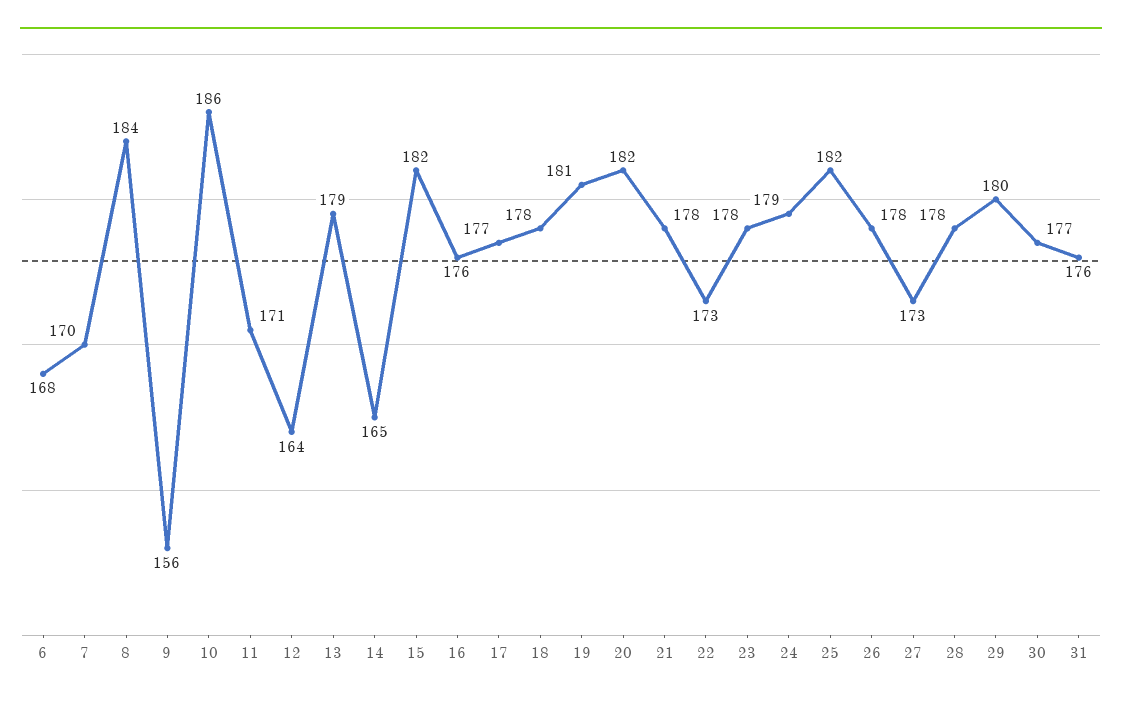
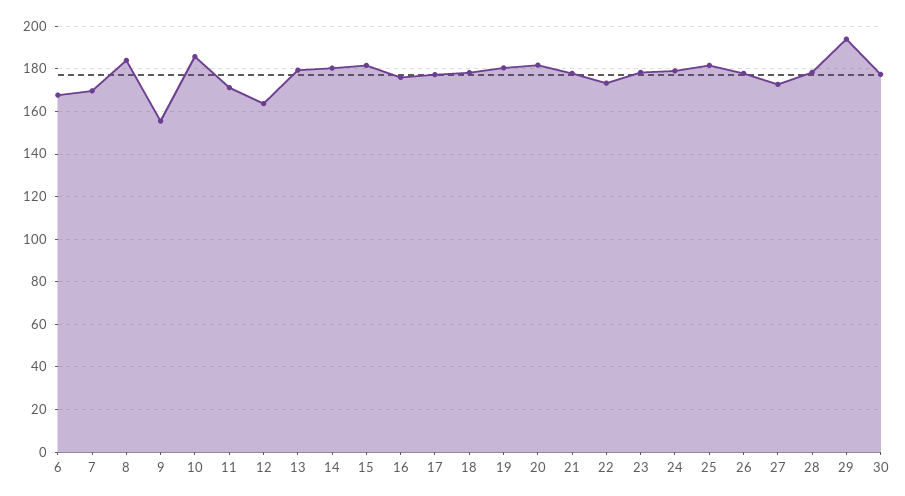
  {
    "6": 168,
    "7": 170,
    "8": 184,
    "9": 156,
    "10": 186,
    "11": 171,
    "12": 164,
    "13": 179,
-   "14": 165,
+   "14": 180,
    "15": 182,
    "16": 176,
    "17": 177,
    "18": 178,
    "19": 181,
    "20": 182,
    "21": 178,
    "22": 173,
    "23": 178,
    "24": 179,
    "25": 182,
    "26": 178,
    "27": 173,
    "28": 178,
-   "29": 180,
+   "29": 195,
-   "30": 177,
+   "30": 177
-   "31": 176
  }

